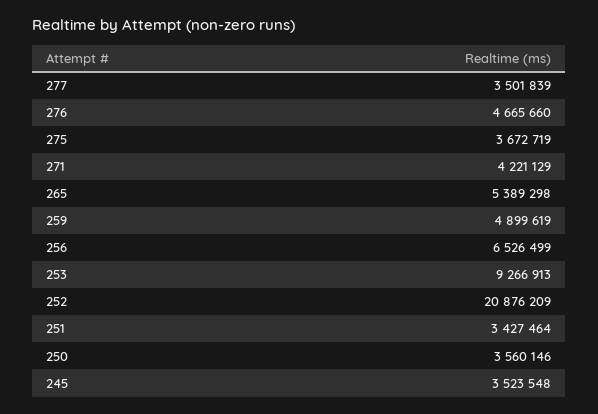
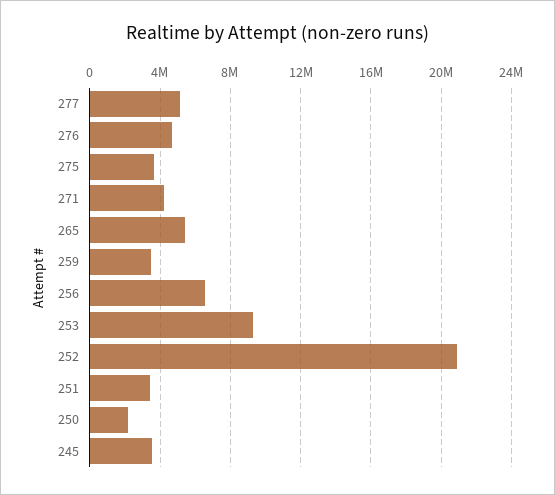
  {
-   "277": 3501839,
+   "277": 5000000,
    "276": 4665660,
    "275": 3672719,
    "271": 4221129,
    "265": 5389298,
-   "259": 4899619,
+   "259": 3500000,
    "256": 6526499,
    "253": 9266913,
    "252": 20876209,
    "251": 3427464,
-   "250": 3560146,
+   "250": 2000000,
    "245": 3523548
  }

